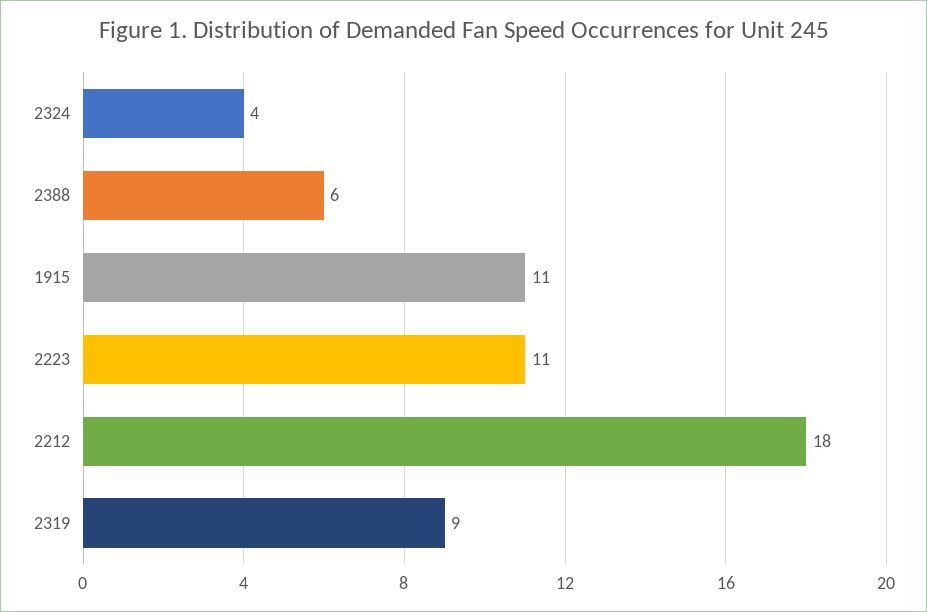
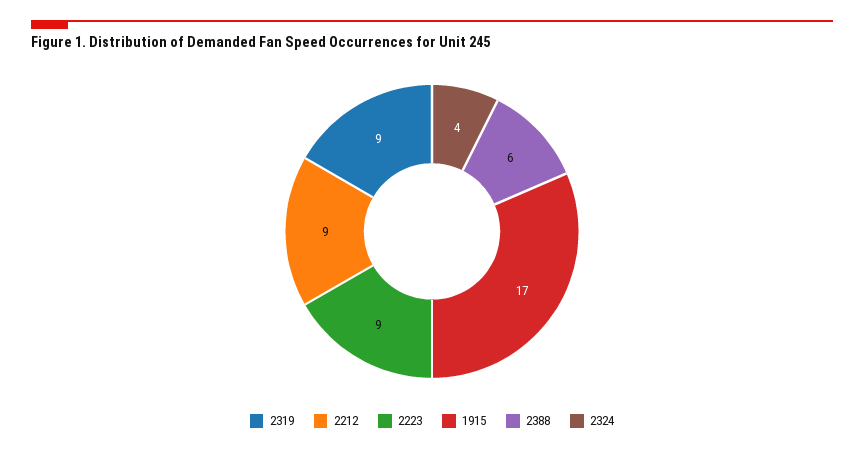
  {
    "2324": 4,
    "2388": 6,
-   "1915": 11,
+   "1915": 17,
-   "2223": 11,
+   "2223": 9,
-   "2212": 18,
+   "2212": 9,
    "2319": 9
  }

